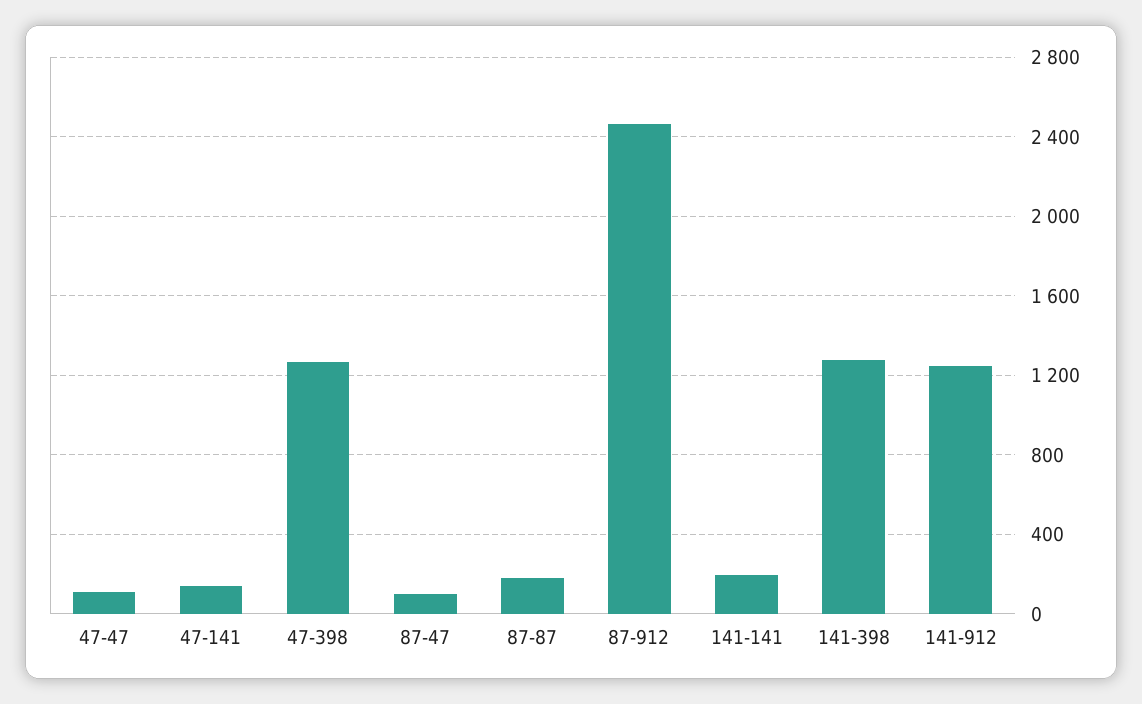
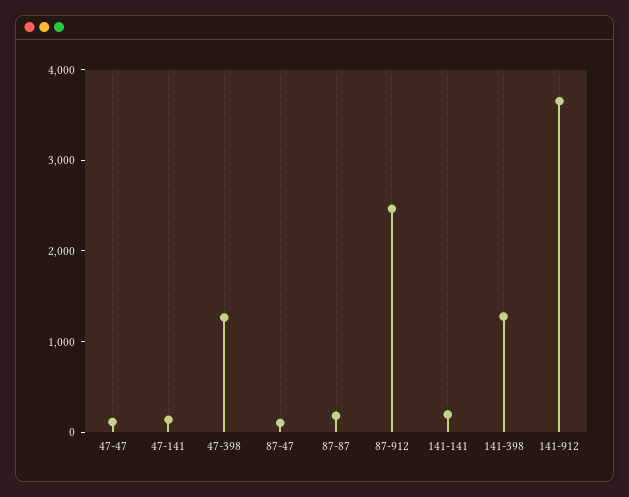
  {
    "47-47": 100,
    "47-141": 150,
    "47-398": 1250,
    "87-47": 100,
    "87-87": 200,
    "87-912": 2450,
    "141-141": 200,
    "141-398": 1300,
-   "141-912": 1250
+   "141-912": 3600
  }

